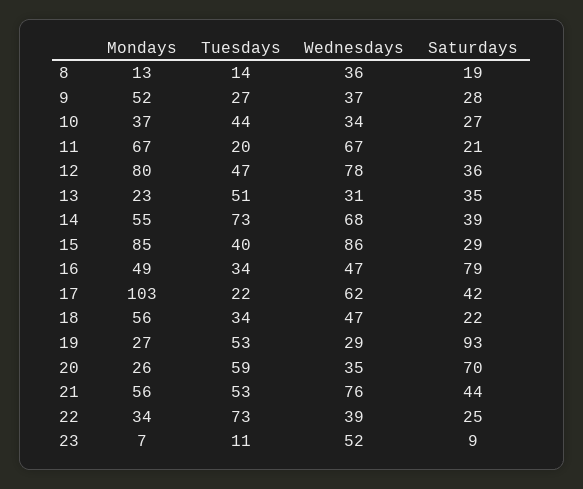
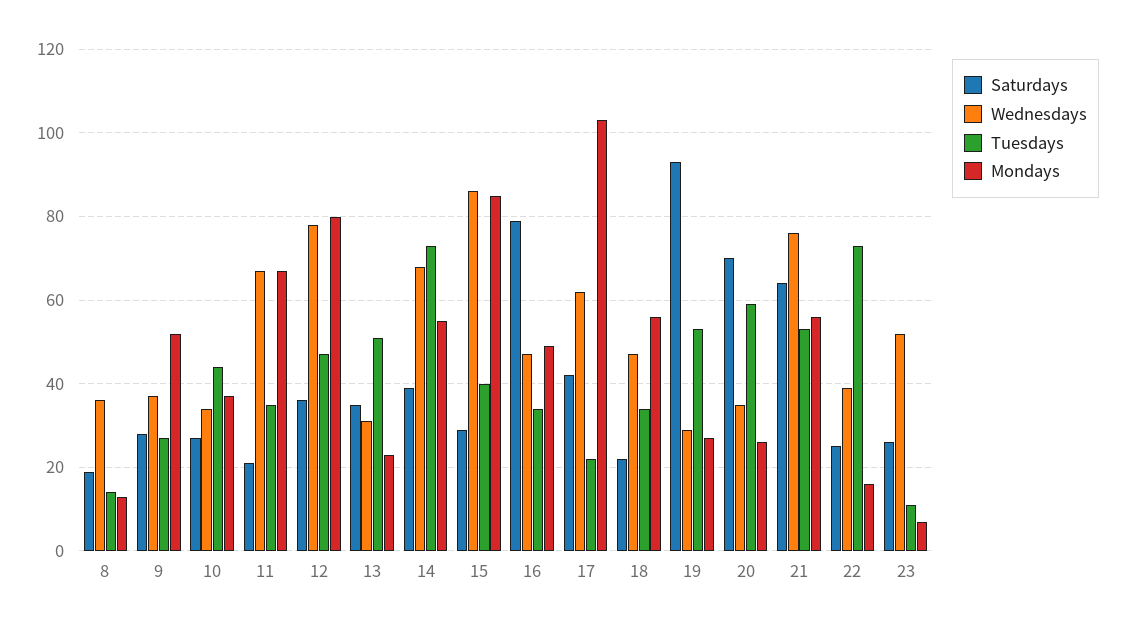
  {
    "Mondays": {
      "8": 13,
      "9": 52,
      "10": 37,
      "11": 67,
      "12": 80,
      "13": 23,
      "14": 55,
      "15": 85,
      "16": 49,
      "17": 103,
      "18": 56,
      "19": 27,
      "20": 26,
      "21": 56,
-     "22": 34,
+     "22": 15,
      "23": 7
    },
    "Tuesdays": {
      "8": 14,
      "9": 27,
      "10": 44,
-     "11": 20,
+     "11": 35,
      "12": 47,
      "13": 51,
      "14": 73,
      "15": 40,
      "16": 34,
      "17": 22,
      "18": 34,
      "19": 53,
      "20": 59,
      "21": 53,
      "22": 73,
      "23": 11
    },
    "Wednesdays": {
      "8": 36,
      "9": 37,
      "10": 34,
      "11": 67,
      "12": 78,
      "13": 31,
      "14": 68,
      "15": 86,
      "16": 47,
      "17": 62,
      "18": 47,
      "19": 29,
      "20": 35,
      "21": 76,
      "22": 39,
      "23": 52
    },
    "Saturdays": {
      "8": 19,
      "9": 28,
      "10": 27,
      "11": 21,
      "12": 36,
      "13": 35,
      "14": 39,
      "15": 29,
      "16": 79,
      "17": 42,
      "18": 22,
      "19": 93,
      "20": 70,
-     "21": 44,
+     "21": 65,
      "22": 25,
-     "23": 9
+     "23": 25
    }
  }

